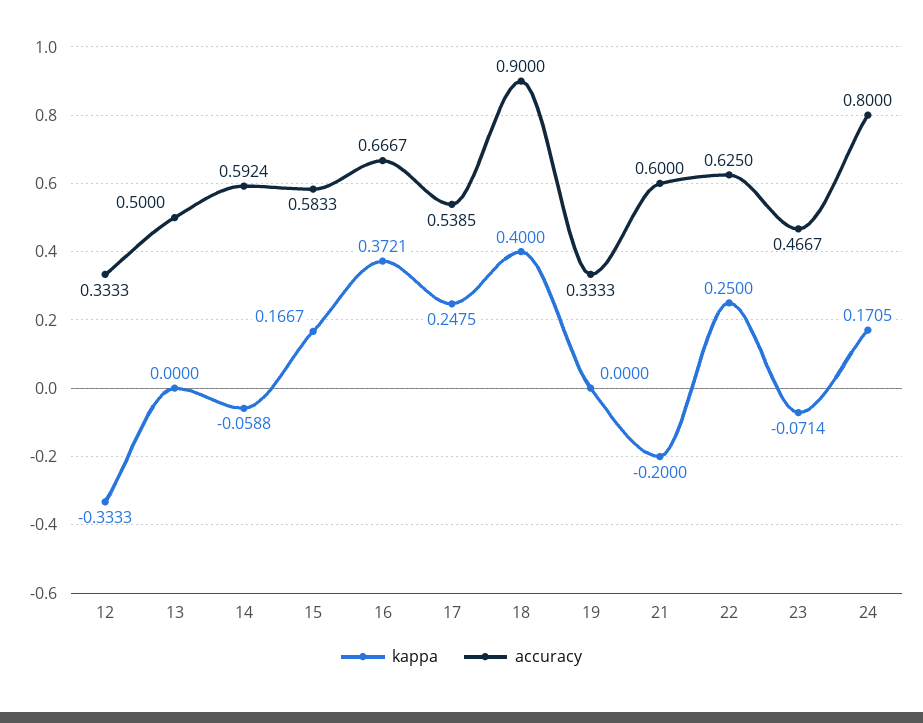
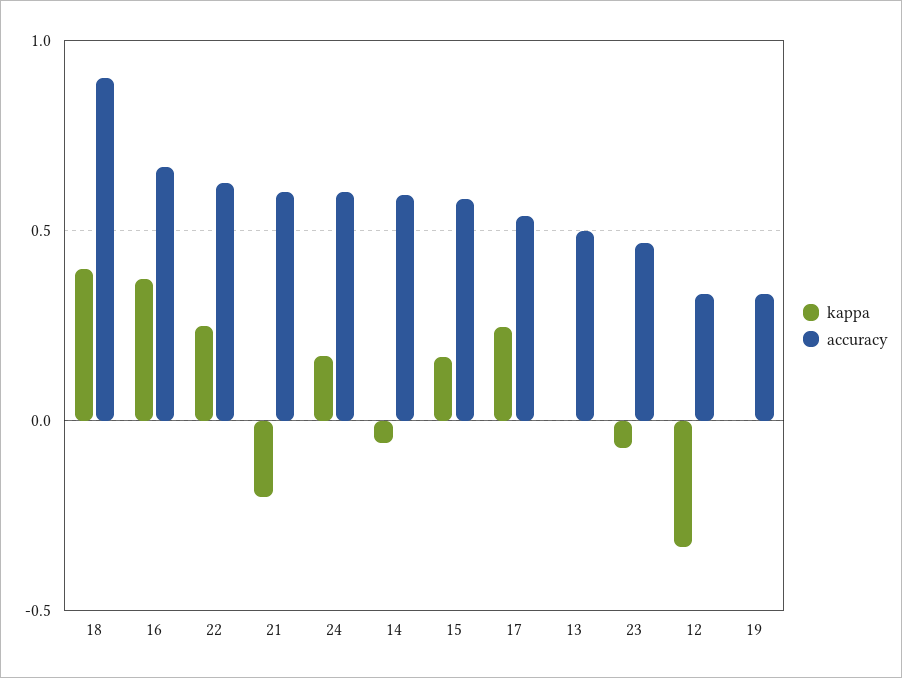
  {
    "kappa": {
      "12": -0.3333,
      "13": 0,
      "14": -0.0588,
      "15": 0.1667,
      "16": 0.3721,
      "17": 0.2475,
      "18": 0.4,
      "19": 0,
      "21": -0.2,
      "22": 0.25,
      "23": -0.0714,
      "24": 0.1705
    },
    "accuracy": {
      "12": 0.3333,
      "13": 0.5,
      "14": 0.5924,
      "15": 0.5833,
      "16": 0.6667,
      "17": 0.5385,
      "18": 0.9,
      "19": 0.3333,
      "21": 0.6,
      "22": 0.625,
      "23": 0.4667,
-     "24": 0.8
+     "24": 0.6
    }
  }

